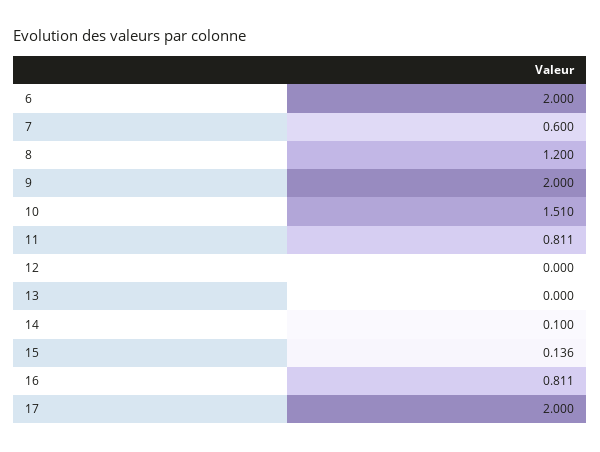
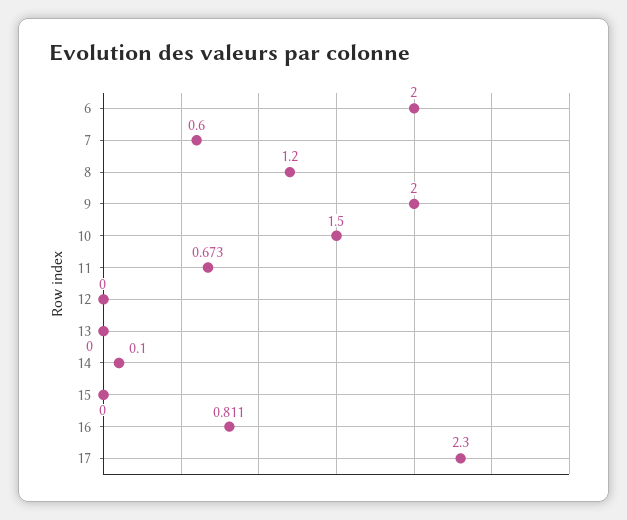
  {
    "6": 2,
    "7": 0.6,
    "8": 1.2,
    "9": 2,
-   "10": 1.51,
+   "10": 1.5,
-   "11": 0.811,
+   "11": 0.673,
    "12": 0,
    "13": 0,
    "14": 0.1,
-   "15": 0.136,
+   "15": 0,
    "16": 0.811,
-   "17": 2
+   "17": 2.3
  }

